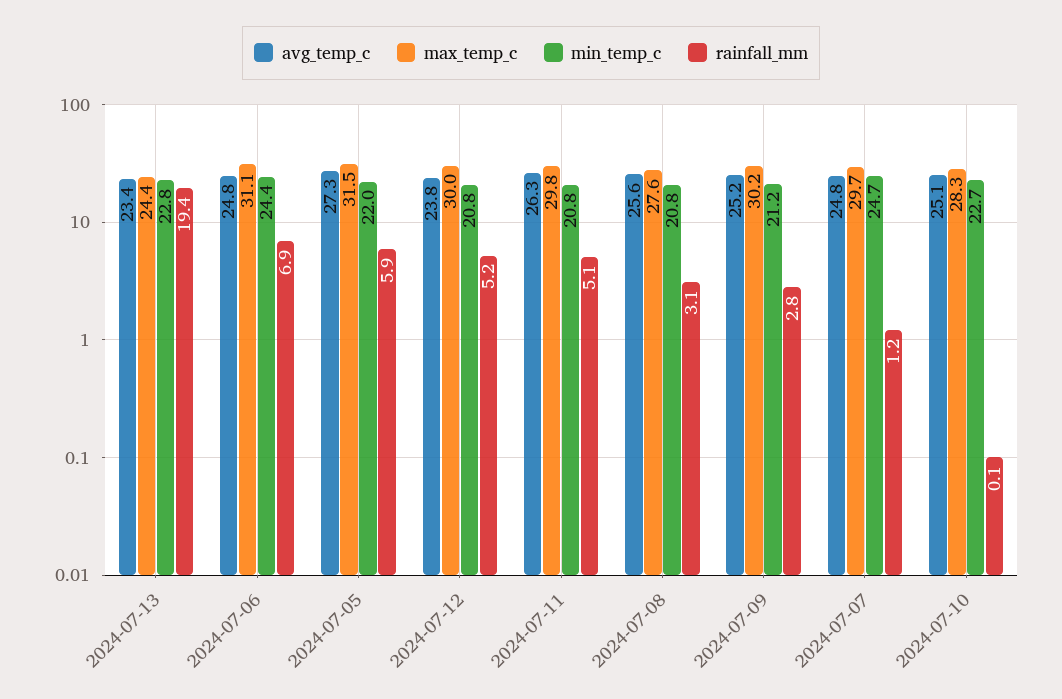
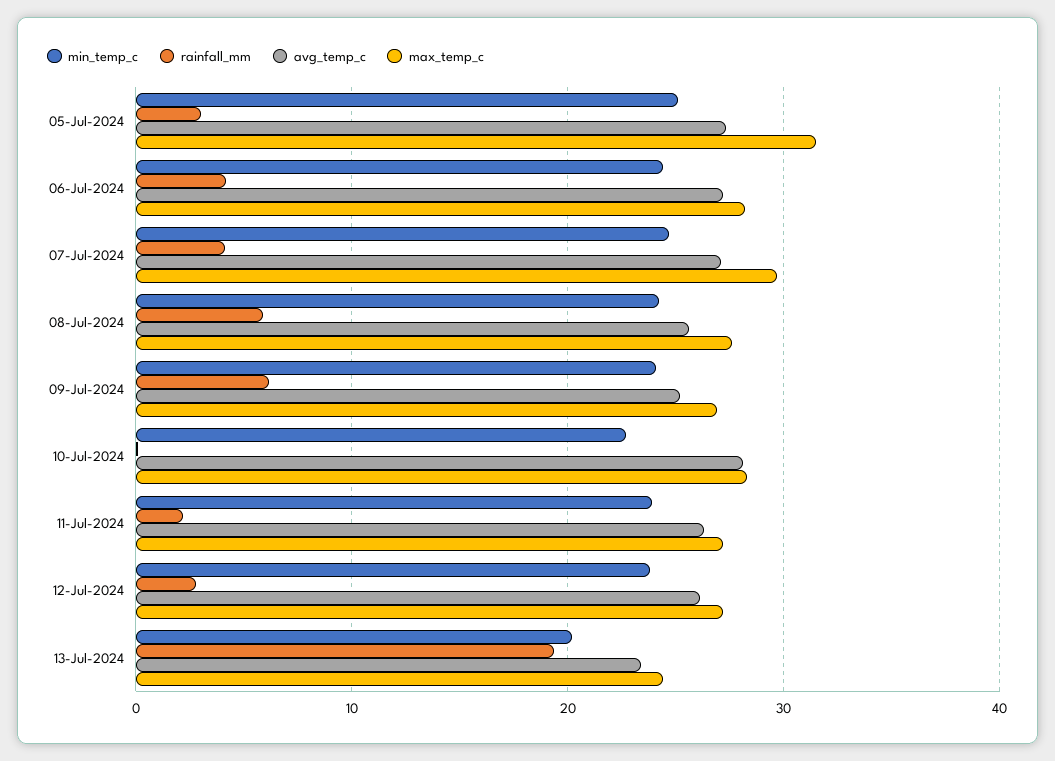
  {
    "avg_temp_c": {
      "2024-07-13": 23.4,
-     "2024-07-06": 24.8,
+     "2024-07-06": 27,
      "2024-07-05": 27.3,
-     "2024-07-12": 23.8,
+     "2024-07-12": 26,
      "2024-07-11": 26.3,
      "2024-07-08": 25.6,
      "2024-07-09": 25.2,
-     "2024-07-07": 24.8,
+     "2024-07-07": 27,
-     "2024-07-10": 25.1
+     "2024-07-10": 28
    },
    "max_temp_c": {
      "2024-07-13": 24.4,
-     "2024-07-06": 31.1,
+     "2024-07-06": 28,
      "2024-07-05": 31.5,
-     "2024-07-12": 30,
+     "2024-07-12": 27,
-     "2024-07-11": 29.8,
+     "2024-07-11": 27,
      "2024-07-08": 27.6,
-     "2024-07-09": 30.2,
+     "2024-07-09": 27,
      "2024-07-07": 29.7,
      "2024-07-10": 28.3
    },
    "min_temp_c": {
-     "2024-07-13": 22.8,
+     "2024-07-13": 20,
      "2024-07-06": 24.4,
-     "2024-07-05": 22,
+     "2024-07-05": 25,
-     "2024-07-12": 20.8,
+     "2024-07-12": 24,
-     "2024-07-11": 20.8,
+     "2024-07-11": 24,
-     "2024-07-08": 20.8,
+     "2024-07-08": 24,
-     "2024-07-09": 21.2,
+     "2024-07-09": 24,
      "2024-07-07": 24.7,
      "2024-07-10": 22.7
    },
    "rainfall_mm": {
      "2024-07-13": 19.4,
-     "2024-07-06": 6.9,
+     "2024-07-06": 4,
-     "2024-07-05": 5.9,
+     "2024-07-05": 3,
-     "2024-07-12": 5.2,
+     "2024-07-12": 3,
-     "2024-07-11": 5.1,
+     "2024-07-11": 2,
-     "2024-07-08": 3.1,
+     "2024-07-08": 6,
-     "2024-07-09": 2.8,
+     "2024-07-09": 6,
-     "2024-07-07": 1.2,
+     "2024-07-07": 4,
      "2024-07-10": 0.1
    }
  }

